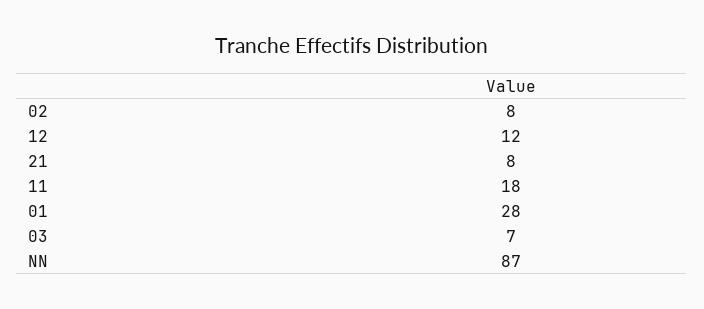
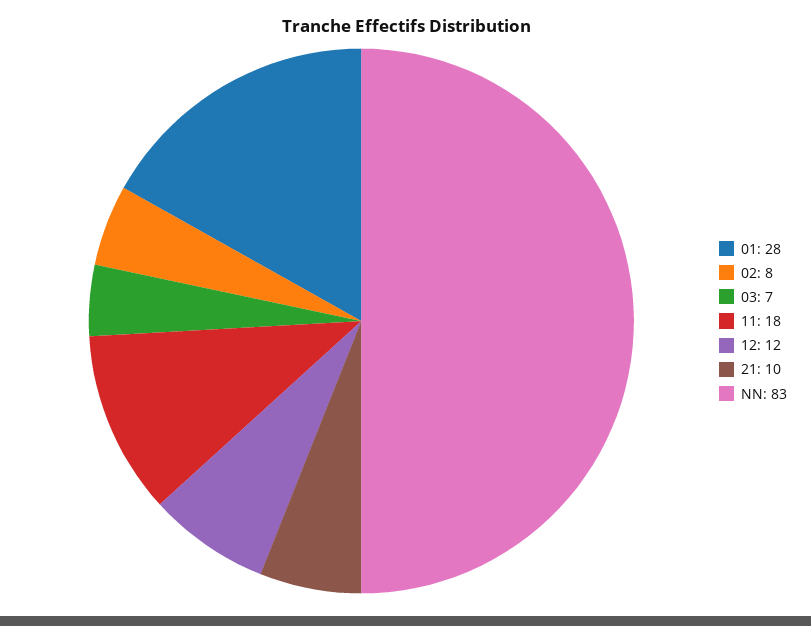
  {
    "02": 8,
    "12": 12,
-   "21": 8,
+   "21": 10,
    "11": 18,
    "01": 28,
    "03": 7,
-   "NN": 87
+   "NN": 83
  }

